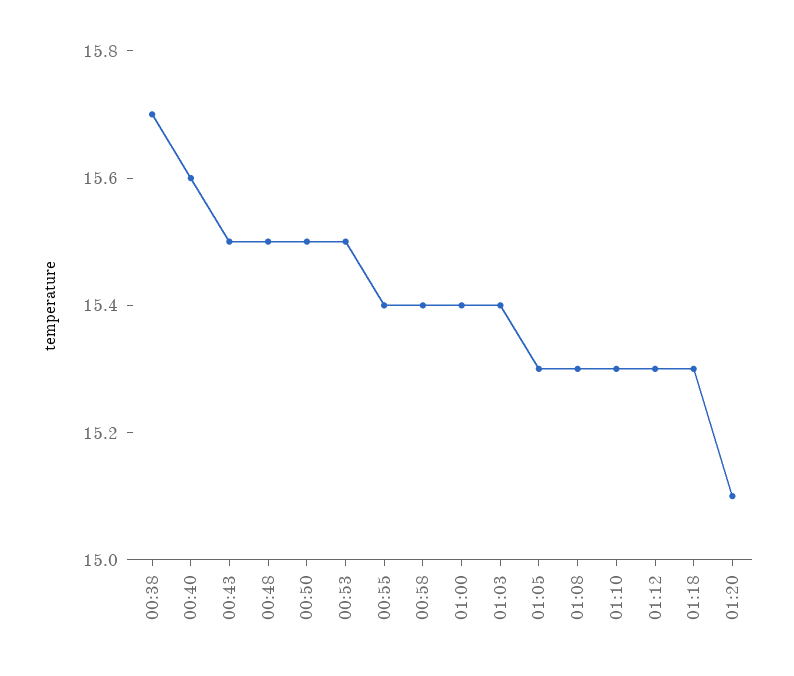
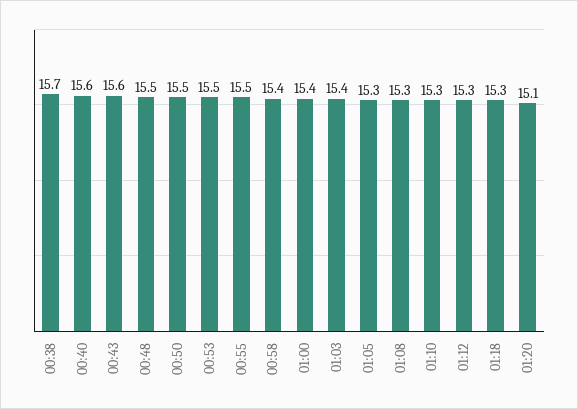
  {
    "00:38": 15.7,
    "00:40": 15.6,
-   "00:43": 15.5,
+   "00:43": 15.6,
    "00:48": 15.5,
    "00:50": 15.5,
    "00:53": 15.5,
-   "00:55": 15.4,
+   "00:55": 15.5,
    "00:58": 15.4,
    "01:00": 15.4,
    "01:03": 15.4,
    "01:05": 15.3,
    "01:08": 15.3,
    "01:10": 15.3,
    "01:12": 15.3,
    "01:18": 15.3,
    "01:20": 15.1
  }

